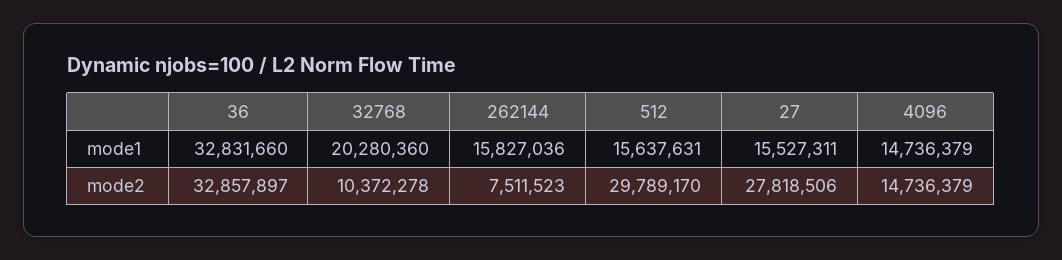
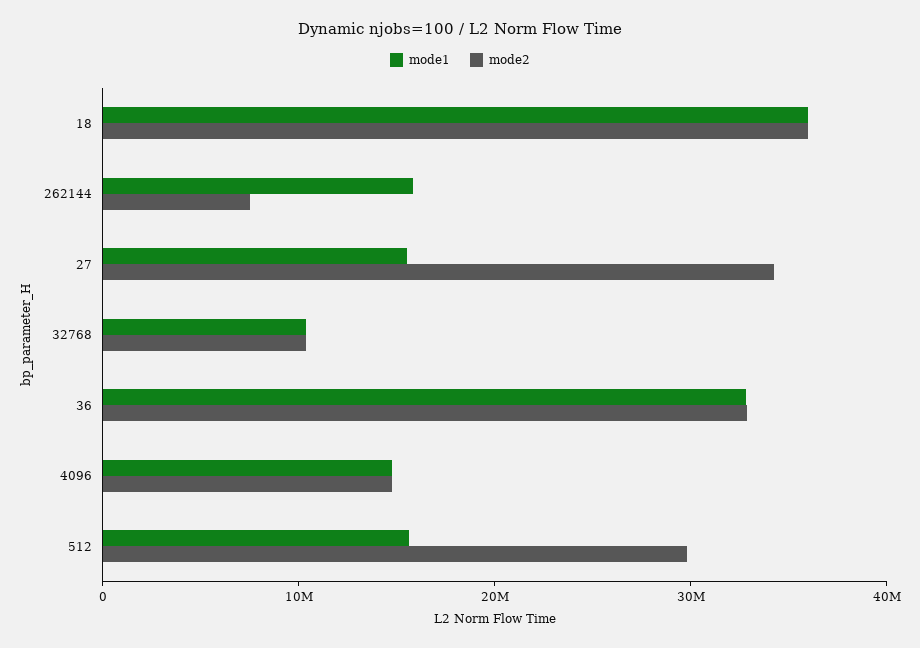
  {
    "mode1": {
      "36": 32831660,
-     "32768": 20280360,
+     "32768": 10000000,
      "262144": 15827036,
      "512": 15637631,
      "27": 15527311,
-     "4096": 14736379
+     "4096": 14736379,
+     "18": 36000000
    },
    "mode2": {
      "36": 32857897,
      "32768": 10372278,
      "262144": 7511523,
      "512": 29789170,
-     "27": 27818506,
+     "27": 34000000,
-     "4096": 14736379
+     "4096": 14736379,
+     "18": 36000000
    }
  }

